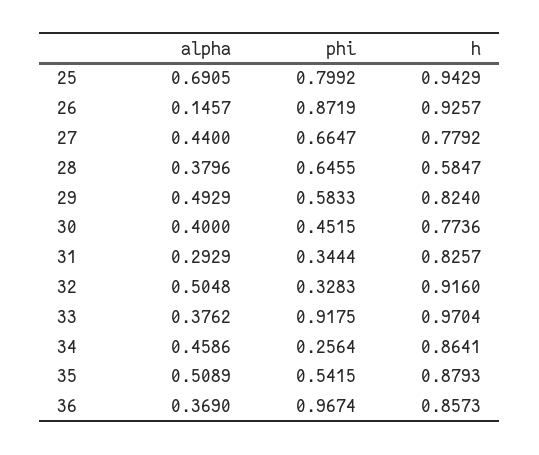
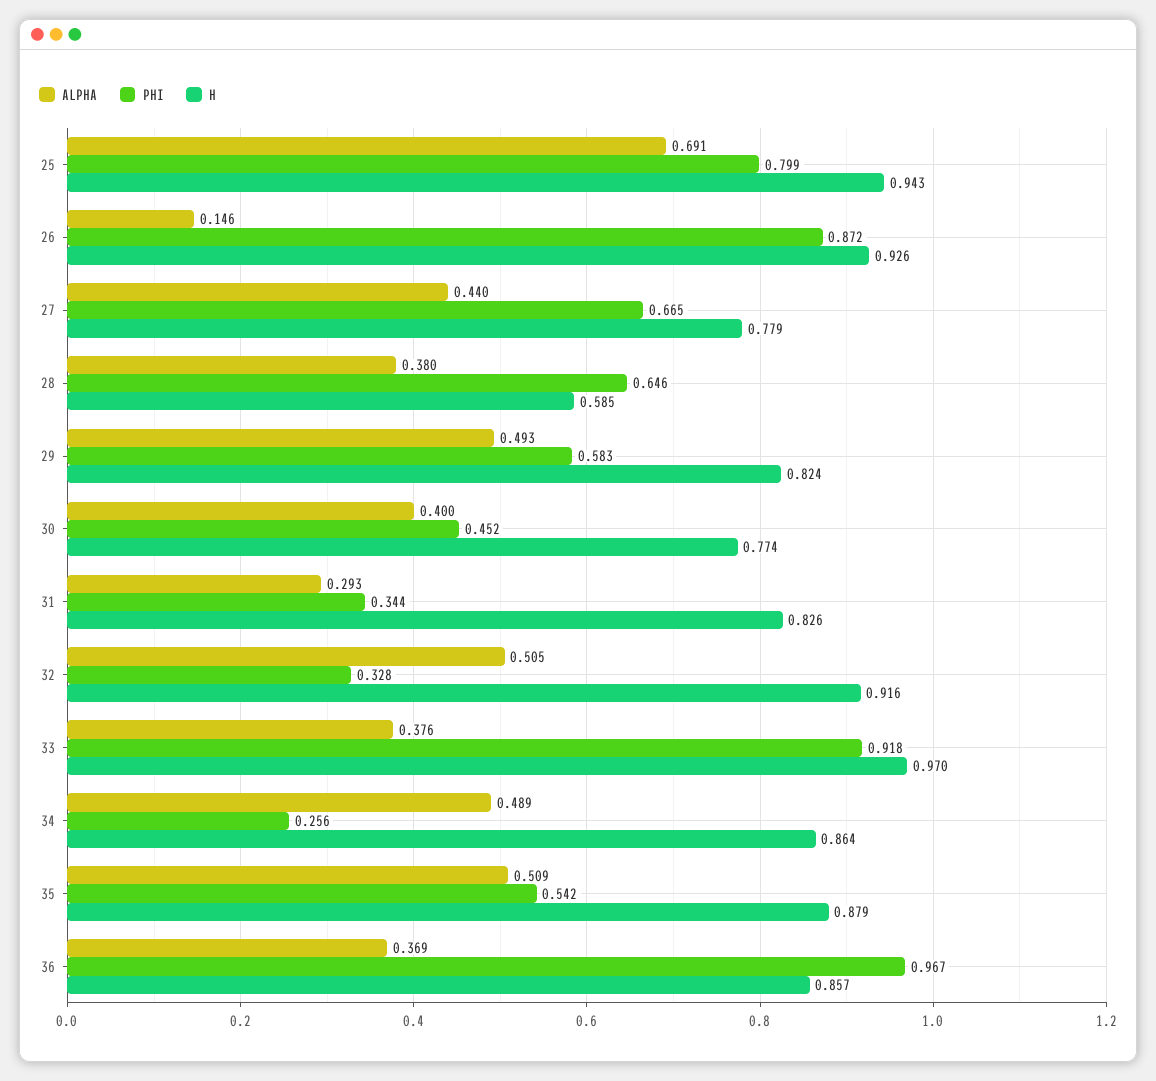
  {
    "alpha": {
      "25": 0.6905,
      "26": 0.1457,
      "27": 0.44,
      "28": 0.3796,
      "29": 0.4929,
      "30": 0.4,
      "31": 0.2929,
      "32": 0.5048,
      "33": 0.3762,
-     "34": 0.4586,
+     "34": 0.489,
      "35": 0.5089,
      "36": 0.369
    },
    "phi": {
      "25": 0.7992,
      "26": 0.8719,
      "27": 0.6647,
      "28": 0.6455,
      "29": 0.5833,
      "30": 0.4515,
      "31": 0.3444,
      "32": 0.3283,
      "33": 0.9175,
      "34": 0.2564,
      "35": 0.5415,
      "36": 0.9674
    },
    "h": {
      "25": 0.9429,
      "26": 0.9257,
      "27": 0.7792,
      "28": 0.5847,
      "29": 0.824,
      "30": 0.7736,
      "31": 0.8257,
      "32": 0.916,
      "33": 0.9704,
      "34": 0.8641,
      "35": 0.8793,
      "36": 0.8573
    }
  }

